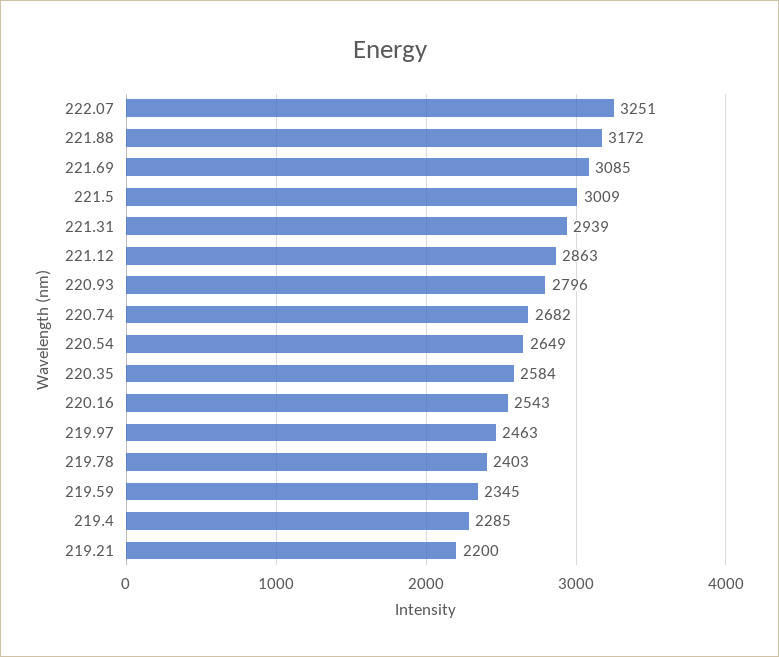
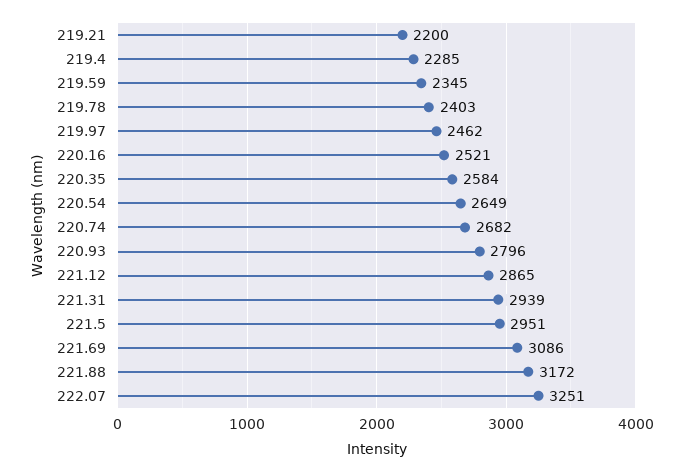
  {
    "222.07": 3251,
    "221.88": 3172,
-   "221.69": 3085,
+   "221.69": 3086,
-   "221.5": 3009,
+   "221.5": 2951,
    "221.31": 2939,
-   "221.12": 2863,
+   "221.12": 2865,
    "220.93": 2796,
    "220.74": 2682,
    "220.54": 2649,
    "220.35": 2584,
-   "220.16": 2543,
+   "220.16": 2521,
-   "219.97": 2463,
+   "219.97": 2462,
    "219.78": 2403,
    "219.59": 2345,
    "219.4": 2285,
    "219.21": 2200
  }

